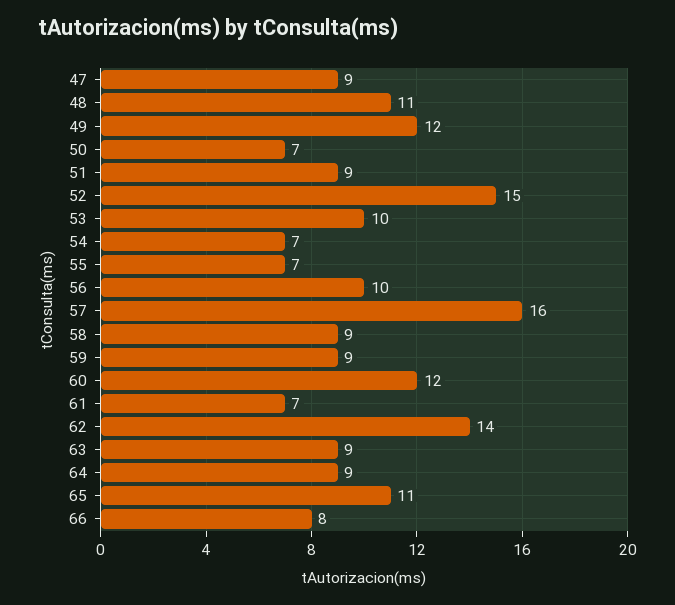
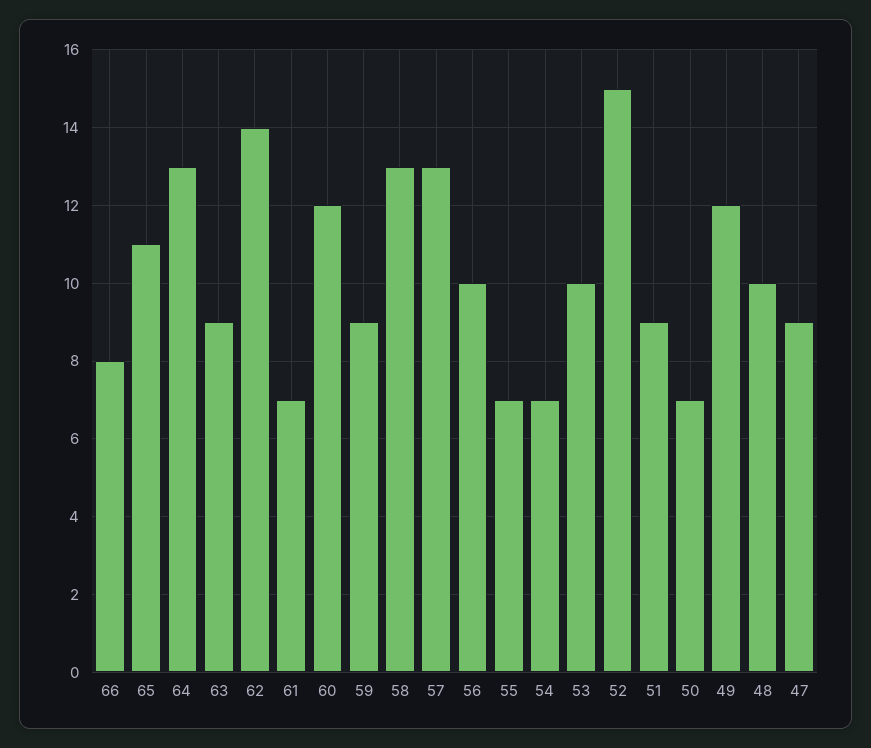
  {
    "47": 9,
-   "48": 11,
+   "48": 10,
    "49": 12,
    "50": 7,
    "51": 9,
    "52": 15,
    "53": 10,
    "54": 7,
    "55": 7,
    "56": 10,
-   "57": 16,
+   "57": 13,
-   "58": 9,
+   "58": 13,
    "59": 9,
    "60": 12,
    "61": 7,
    "62": 14,
    "63": 9,
-   "64": 9,
+   "64": 13,
    "65": 11,
    "66": 8
  }

